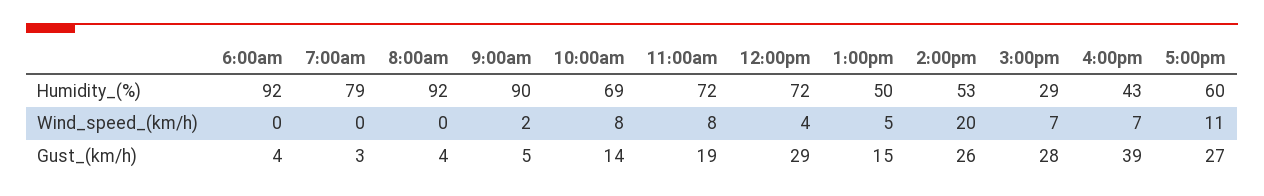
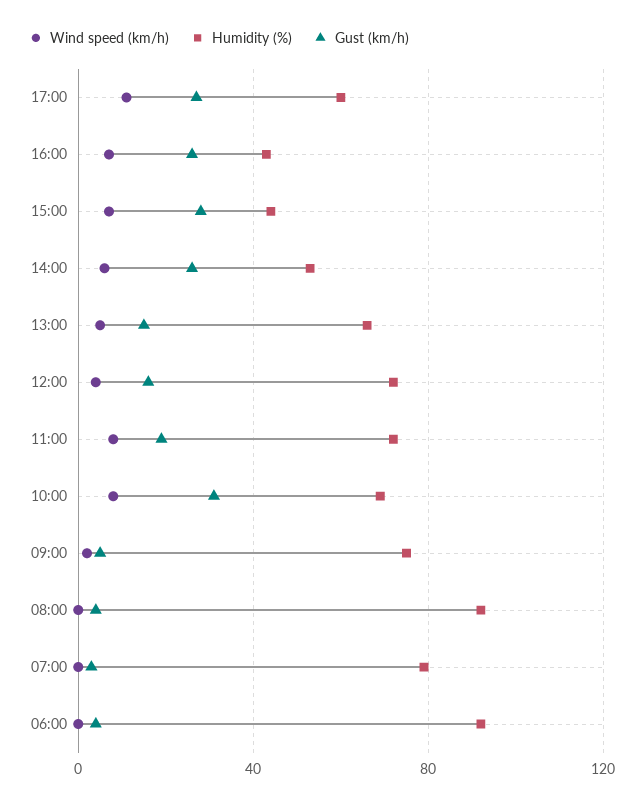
  {
    "Humidity_(%)": {
      "6:00am": 92,
      "7:00am": 79,
      "8:00am": 92,
-     "9:00am": 90,
+     "9:00am": 75,
      "10:00am": 69,
      "11:00am": 72,
      "12:00pm": 72,
-     "1:00pm": 50,
+     "1:00pm": 65,
      "2:00pm": 53,
-     "3:00pm": 29,
+     "3:00pm": 45,
      "4:00pm": 43,
      "5:00pm": 60
    },
    "Wind_speed_(km/h)": {
      "6:00am": 0,
      "7:00am": 0,
      "8:00am": 0,
      "9:00am": 2,
      "10:00am": 8,
      "11:00am": 8,
      "12:00pm": 4,
      "1:00pm": 5,
-     "2:00pm": 20,
+     "2:00pm": 5,
      "3:00pm": 7,
      "4:00pm": 7,
      "5:00pm": 11
    },
    "Gust_(km/h)": {
      "6:00am": 4,
      "7:00am": 3,
      "8:00am": 4,
      "9:00am": 5,
-     "10:00am": 14,
+     "10:00am": 30,
      "11:00am": 19,
-     "12:00pm": 29,
+     "12:00pm": 15,
      "1:00pm": 15,
      "2:00pm": 26,
      "3:00pm": 28,
-     "4:00pm": 39,
+     "4:00pm": 25,
      "5:00pm": 27
    }
  }

